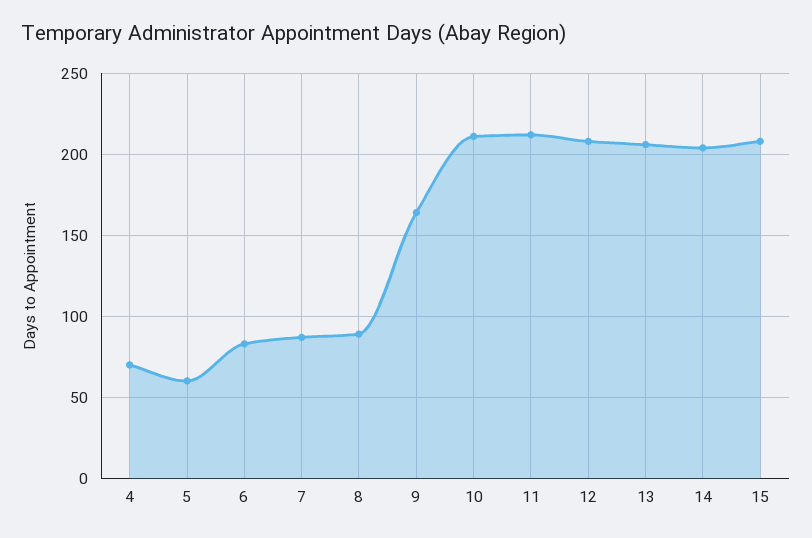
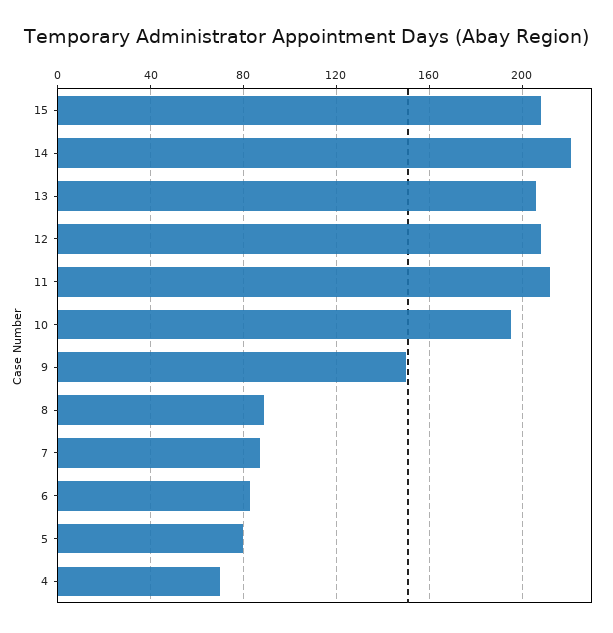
  {
    "4": 70,
-   "5": 60,
+   "5": 80,
    "6": 85,
    "7": 85,
    "8": 90,
-   "9": 165,
+   "9": 150,
-   "10": 210,
+   "10": 195,
    "11": 210,
    "12": 210,
    "13": 205,
-   "14": 205,
+   "14": 220,
    "15": 210
  }

